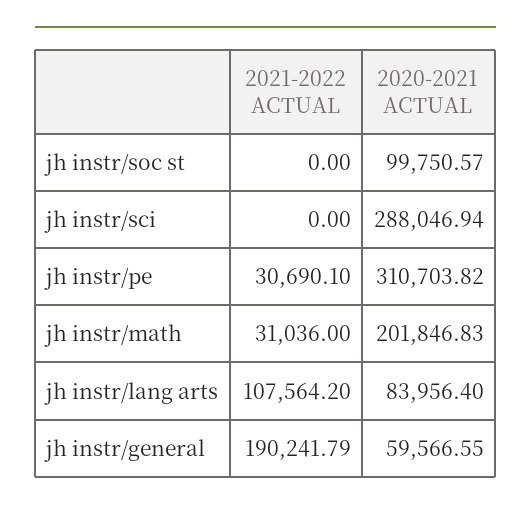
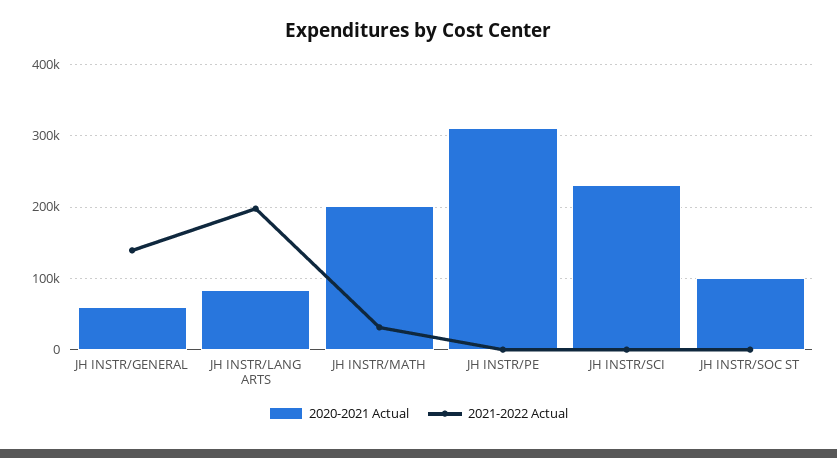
  {
    "2021-2022 ACTUAL": {
      "jh instr/soc st": 0,
      "jh instr/sci": 0,
-     "jh instr/pe": 30690.1,
+     "jh instr/pe": 0,
      "jh instr/math": 31036,
-     "jh instr/lang arts": 107564.2,
+     "jh instr/lang arts": 200000,
-     "jh instr/general": 190241.79
+     "jh instr/general": 140000
    },
    "2020-2021 ACTUAL": {
      "jh instr/soc st": 99750.57,
-     "jh instr/sci": 288046.94,
+     "jh instr/sci": 230000,
      "jh instr/pe": 310703.82,
      "jh instr/math": 201846.83,
      "jh instr/lang arts": 83956.4,
      "jh instr/general": 59566.55
    }
  }

